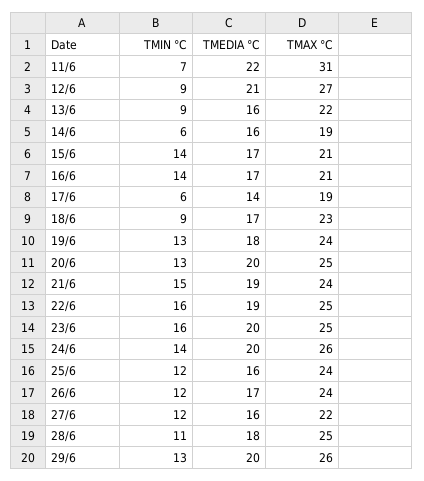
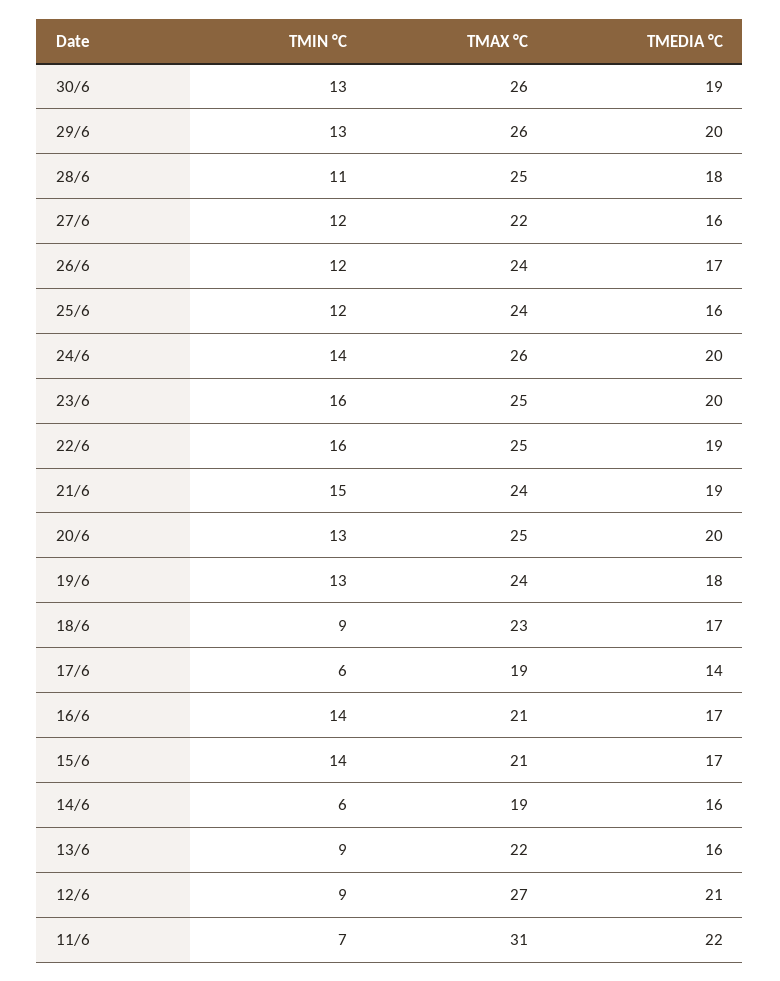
  {
    "TMIN °C": {
      "11/6": 7,
      "12/6": 9,
      "13/6": 9,
      "14/6": 6,
      "15/6": 14,
      "16/6": 14,
      "17/6": 6,
      "18/6": 9,
      "19/6": 13,
      "20/6": 13,
      "21/6": 15,
      "22/6": 16,
      "23/6": 16,
      "24/6": 14,
      "25/6": 12,
      "26/6": 12,
      "27/6": 12,
      "28/6": 11,
-     "29/6": 13
+     "29/6": 13,
+     "30/6": 13
    },
    "TMEDIA °C": {
      "11/6": 22,
      "12/6": 21,
      "13/6": 16,
      "14/6": 16,
      "15/6": 17,
      "16/6": 17,
      "17/6": 14,
      "18/6": 17,
      "19/6": 18,
      "20/6": 20,
      "21/6": 19,
      "22/6": 19,
      "23/6": 20,
      "24/6": 20,
      "25/6": 16,
      "26/6": 17,
      "27/6": 16,
      "28/6": 18,
-     "29/6": 20
+     "29/6": 20,
+     "30/6": 19
    },
    "TMAX °C": {
      "11/6": 31,
      "12/6": 27,
      "13/6": 22,
      "14/6": 19,
      "15/6": 21,
      "16/6": 21,
      "17/6": 19,
      "18/6": 23,
      "19/6": 24,
      "20/6": 25,
      "21/6": 24,
      "22/6": 25,
      "23/6": 25,
      "24/6": 26,
      "25/6": 24,
      "26/6": 24,
      "27/6": 22,
      "28/6": 25,
-     "29/6": 26
+     "29/6": 26,
+     "30/6": 26
    }
  }

